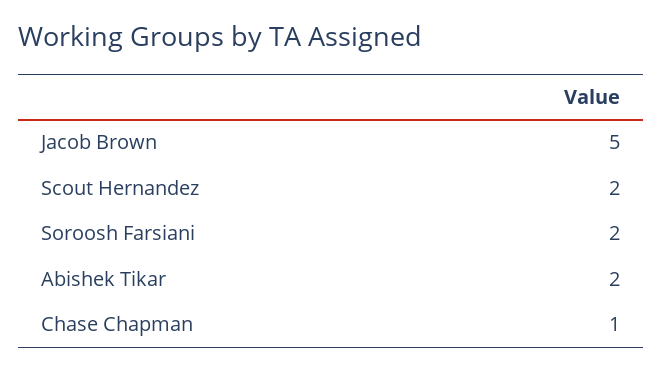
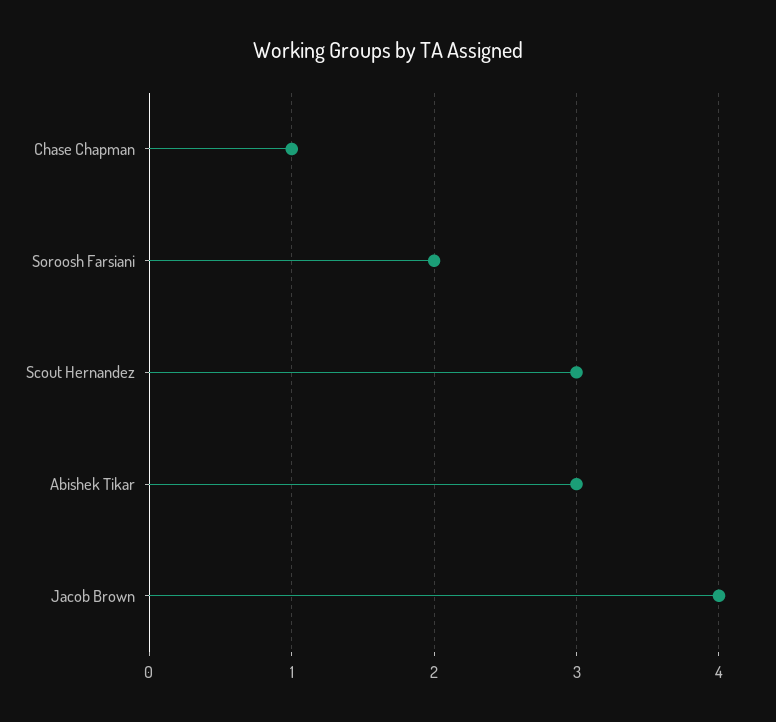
  {
-   "Jacob Brown": 5,
+   "Jacob Brown": 4,
-   "Scout Hernandez": 2,
+   "Scout Hernandez": 3,
    "Soroosh Farsiani": 2,
-   "Abishek Tikar": 2,
+   "Abishek Tikar": 3,
    "Chase Chapman": 1
  }

